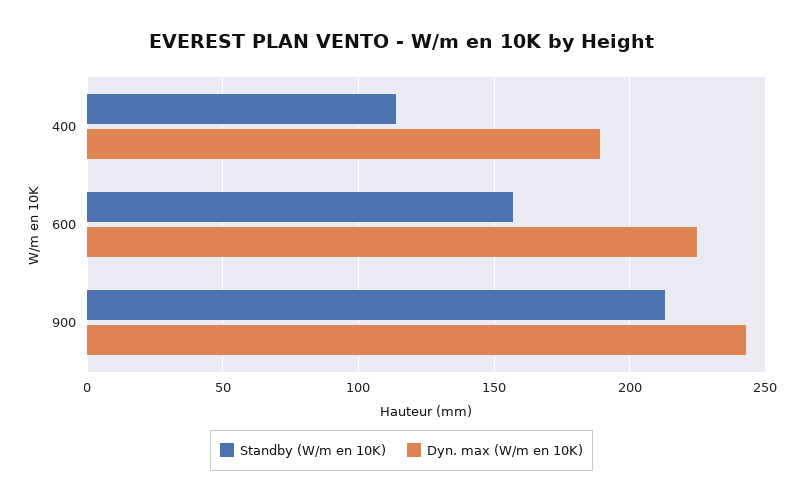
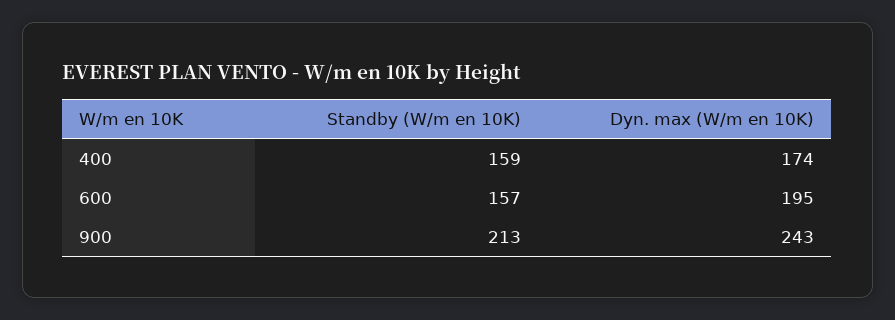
  {
    "Standby (W/m en 10K)": {
-     "400": 115,
+     "400": 159,
      "600": 157,
      "900": 213
    },
    "Dyn. max (W/m en 10K)": {
-     "400": 190,
+     "400": 174,
-     "600": 225,
+     "600": 195,
      "900": 243
    }
  }

